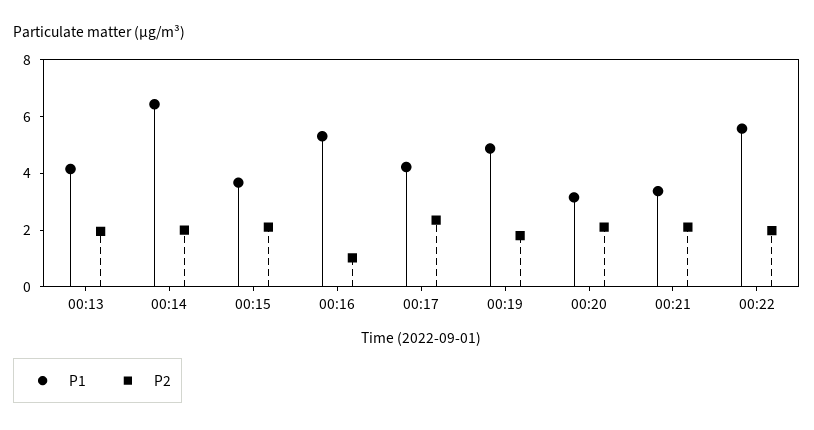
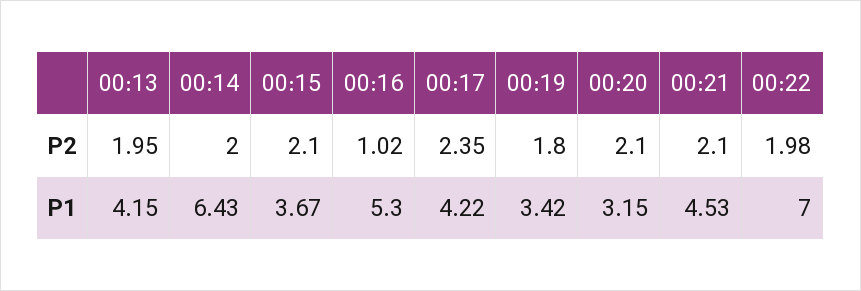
  {
    "P1": {
      "00:13": 4.15,
      "00:14": 6.43,
      "00:15": 3.67,
      "00:16": 5.3,
      "00:17": 4.22,
-     "00:19": 5,
+     "00:19": 3.42,
      "00:20": 3.15,
-     "00:21": 3.5,
+     "00:21": 4.53,
-     "00:22": 5.5
+     "00:22": 7
    },
    "P2": {
      "00:13": 1.95,
      "00:14": 2,
      "00:15": 2.1,
      "00:16": 1.02,
      "00:17": 2.35,
      "00:19": 1.8,
      "00:20": 2.1,
      "00:21": 2.1,
      "00:22": 1.98
    }
  }

